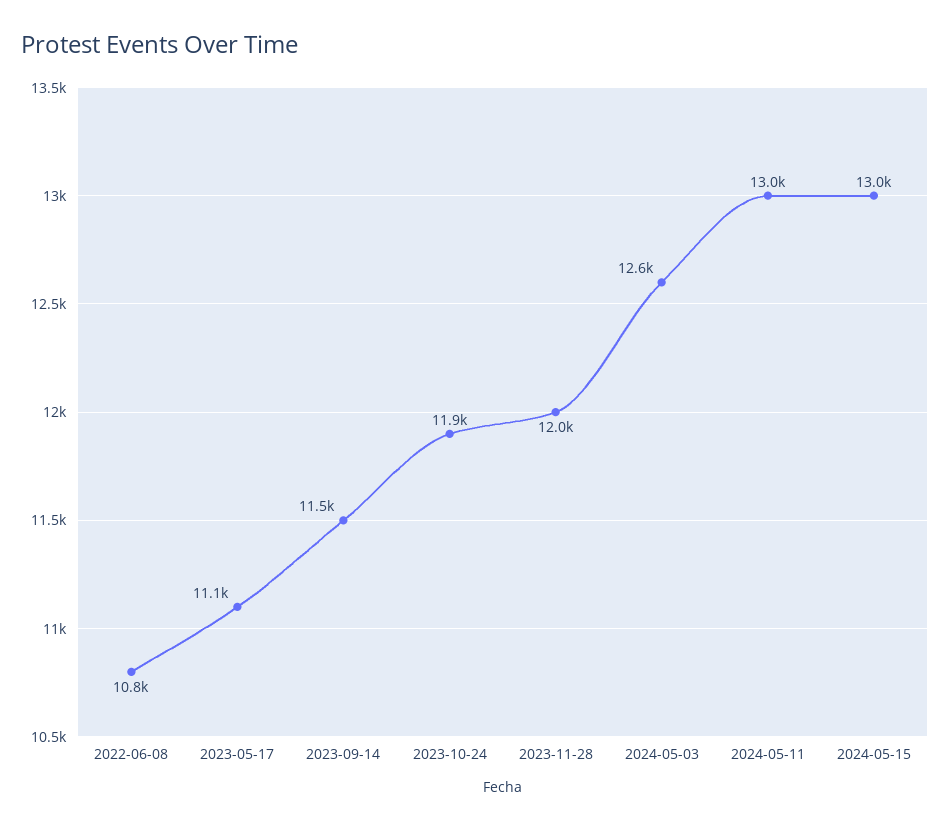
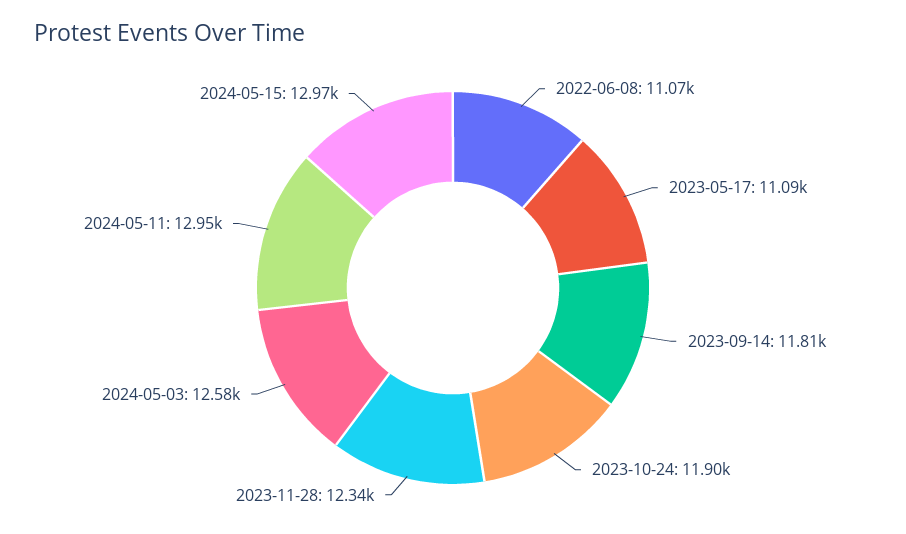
  {
-   "2022-06-08": 10800,
+   "2022-06-08": 11070,
    "2023-05-17": 11090,
-   "2023-09-14": 11500,
+   "2023-09-14": 11810,
    "2023-10-24": 11900,
-   "2023-11-28": 12000,
+   "2023-11-28": 12340,
    "2024-05-03": 12580,
    "2024-05-11": 12950,
    "2024-05-15": 12970
  }

